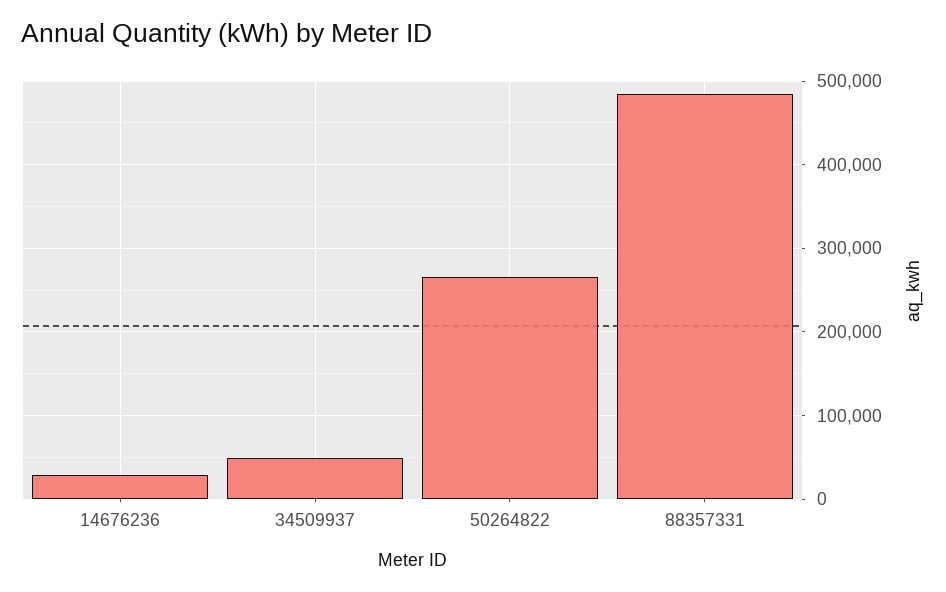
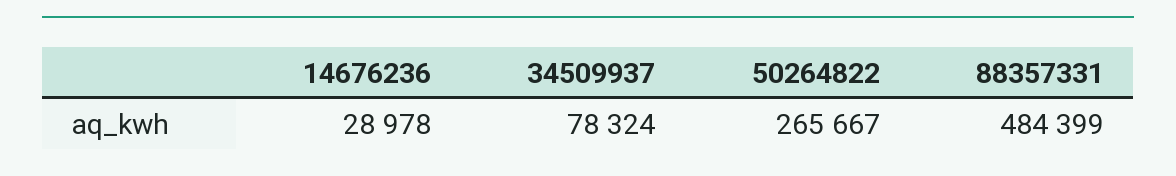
  {
    "14676236": 28978,
-   "34509937": 50000,
+   "34509937": 78324,
    "50264822": 265667,
    "88357331": 484399
  }

